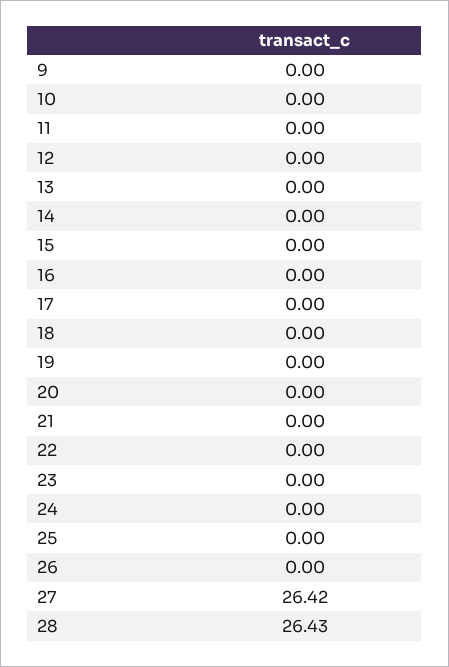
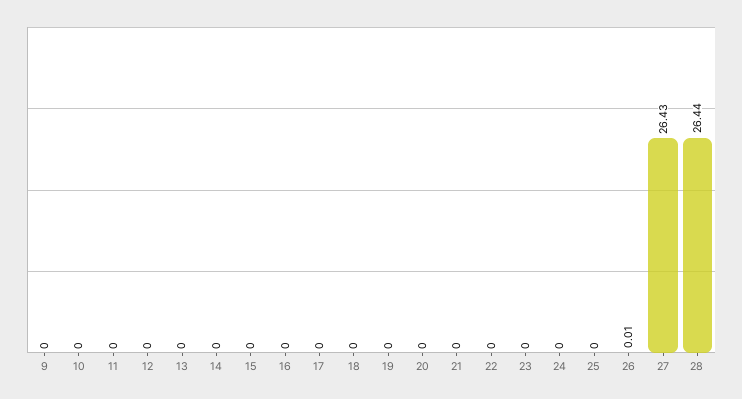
  {
    "9": 0,
    "10": 0,
    "11": 0,
    "12": 0,
    "13": 0,
    "14": 0,
    "15": 0,
    "16": 0,
    "17": 0,
    "18": 0,
    "19": 0,
    "20": 0,
    "21": 0,
    "22": 0,
    "23": 0,
    "24": 0,
    "25": 0,
-   "26": 0,
+   "26": 0.01,
-   "27": 26.42,
+   "27": 26.43,
-   "28": 26.43
+   "28": 26.44
  }

